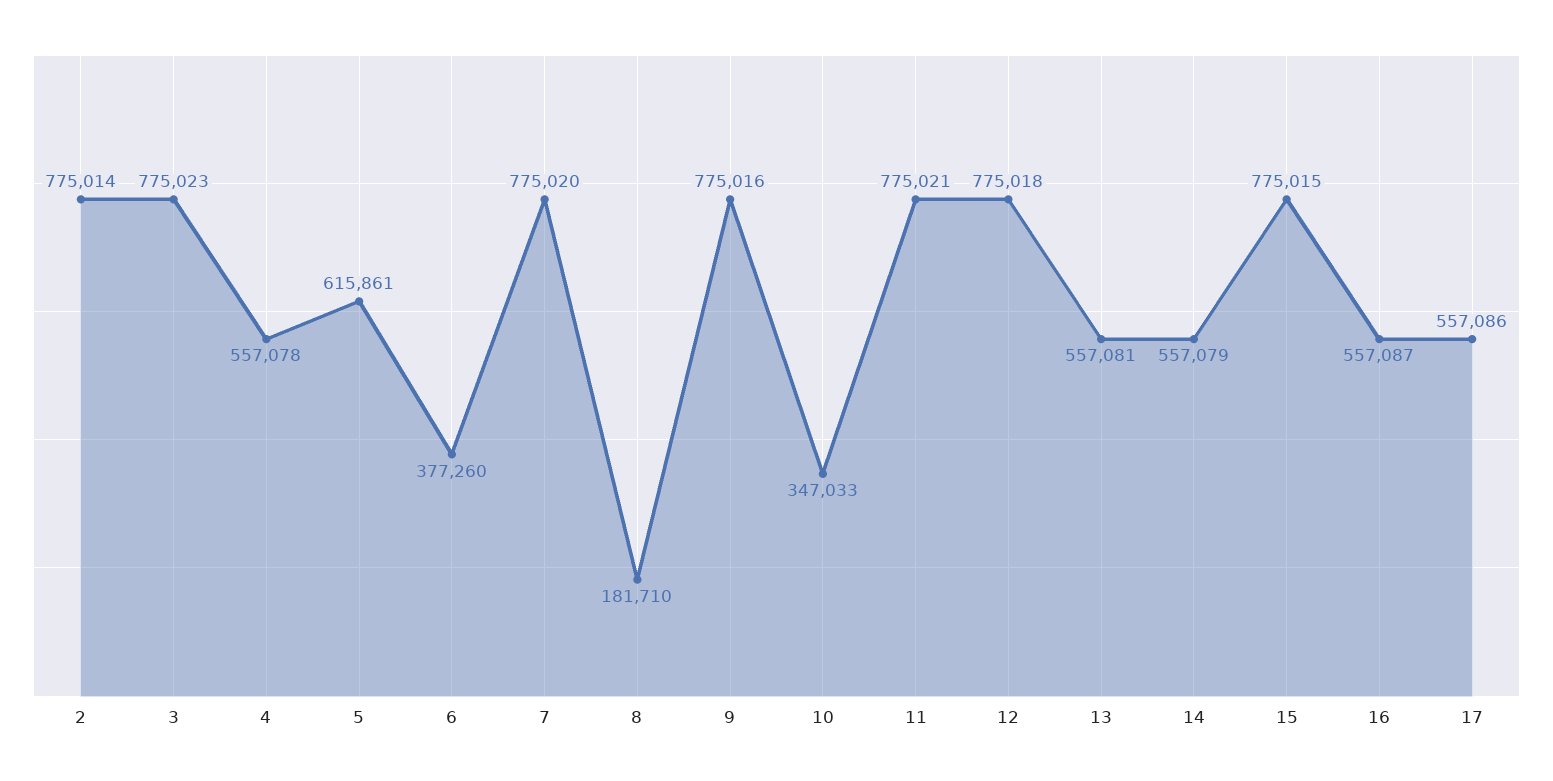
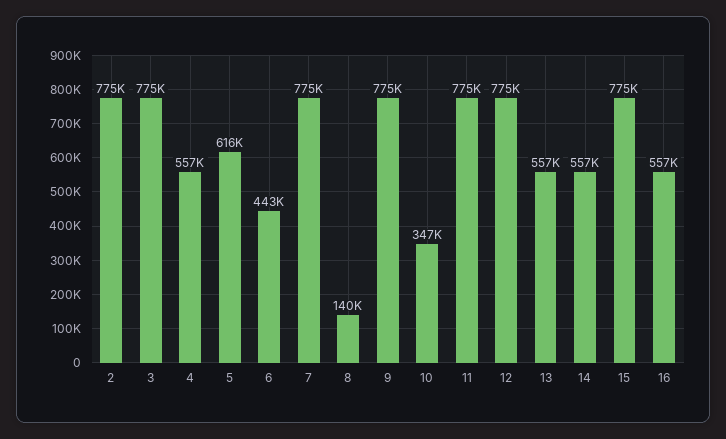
  {
    "2": 775014,
    "3": 775023,
    "4": 557078,
    "5": 615861,
-   "6": 377260,
+   "6": 443000,
    "7": 775020,
-   "8": 181710,
+   "8": 140000,
    "9": 775016,
    "10": 347033,
    "11": 775021,
    "12": 775018,
    "13": 557081,
    "14": 557079,
    "15": 775015,
-   "16": 557087,
+   "16": 557087
-   "17": 557086
  }

